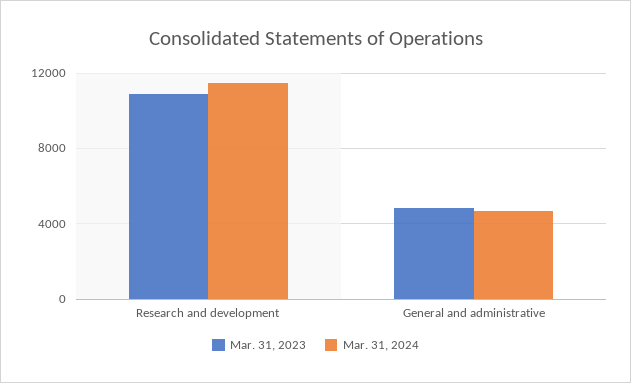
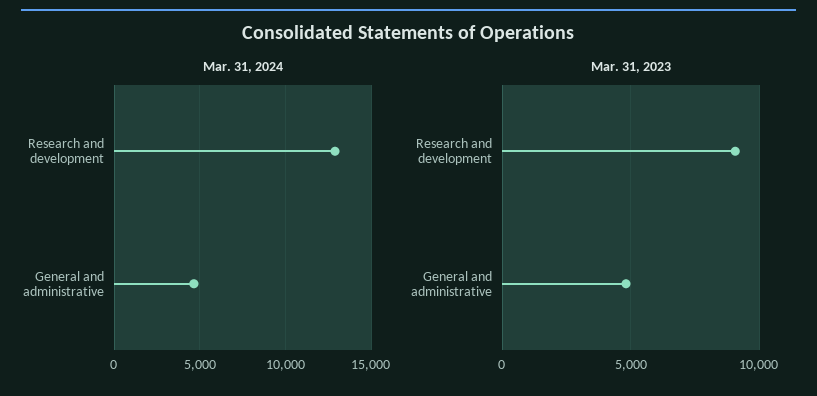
  {
    "Mar. 31, 2023": {
-     "Research and development": 11000,
+     "Research and development": 9000,
      "General and administrative": 5000
    },
    "Mar. 31, 2024": {
-     "Research and development": 11500,
+     "Research and development": 13000,
      "General and administrative": 4500
    }
  }

